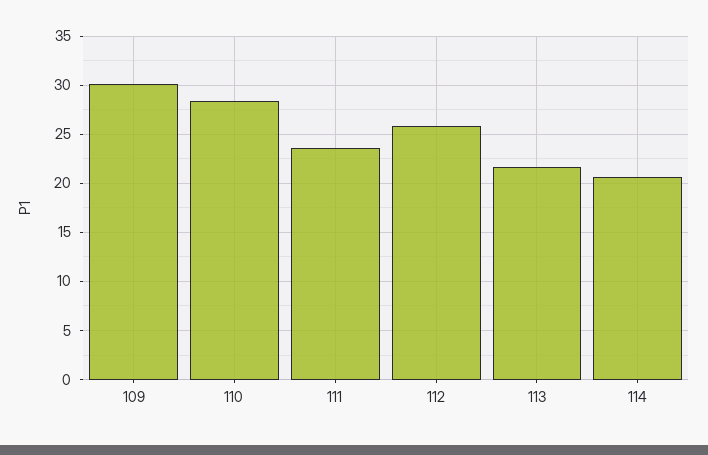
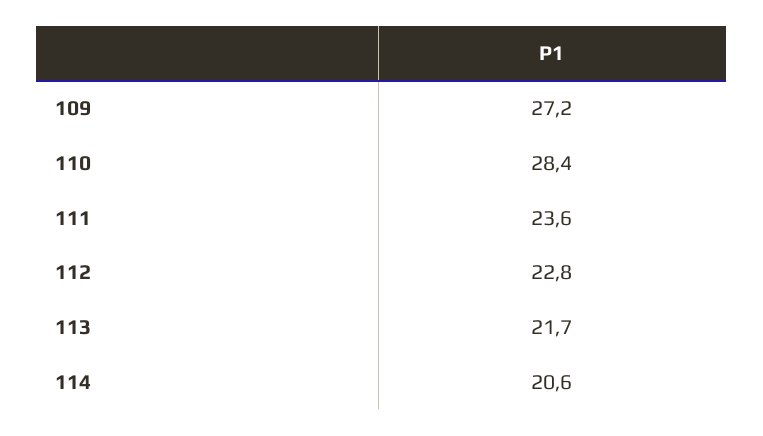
  {
-   "109": 30,
+   "109": 27.2,
    "110": 28.4,
    "111": 23.6,
-   "112": 26,
+   "112": 22.8,
    "113": 21.7,
    "114": 20.6
  }

